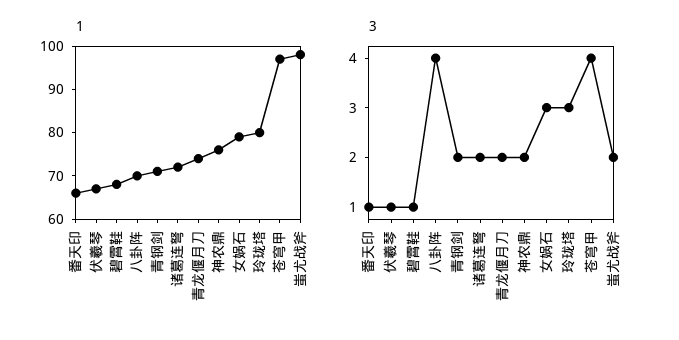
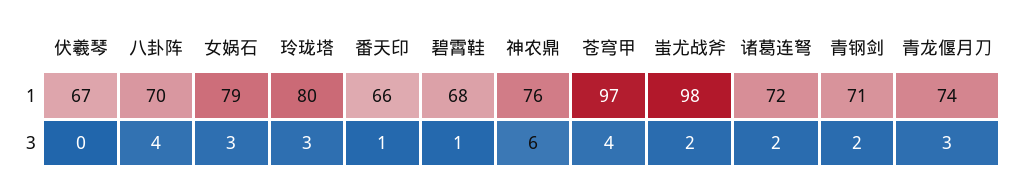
  {
    "1": {
      "番天印": 66,
      "伏羲琴": 67,
      "碧霄鞋": 68,
      "八卦阵": 70,
      "青钢剑": 71,
      "诸葛连弩": 72,
      "青龙偃月刀": 74,
      "神农鼎": 76,
      "女娲石": 79,
      "玲珑塔": 80,
      "苍穹甲": 97,
      "蚩尤战斧": 98
    },
    "3": {
      "番天印": 1,
-     "伏羲琴": 1,
+     "伏羲琴": 0,
      "碧霄鞋": 1,
      "八卦阵": 4,
      "青钢剑": 2,
      "诸葛连弩": 2,
-     "青龙偃月刀": 2,
+     "青龙偃月刀": 3,
-     "神农鼎": 2,
+     "神农鼎": 6,
      "女娲石": 3,
      "玲珑塔": 3,
      "苍穹甲": 4,
      "蚩尤战斧": 2
    }
  }

